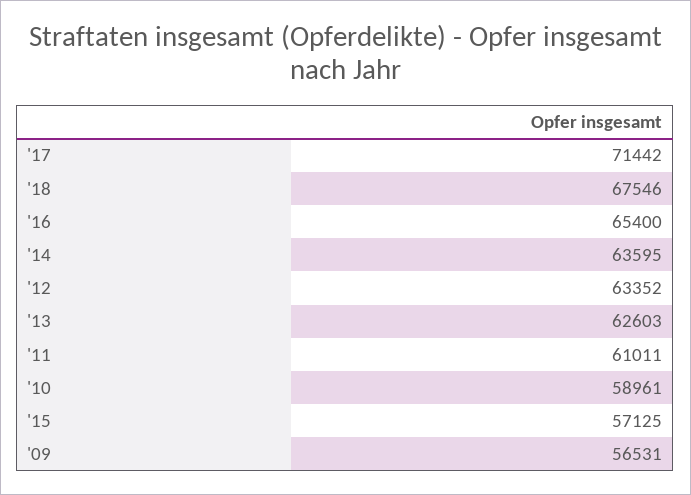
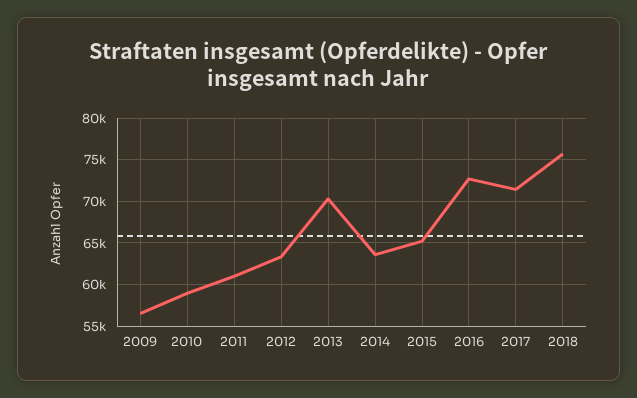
  {
    "'17": 71442,
-   "'18": 67546,
+   "'18": 76000,
-   "'16": 65400,
+   "'16": 73000,
    "'14": 63595,
    "'12": 63352,
-   "'13": 62603,
+   "'13": 70000,
    "'11": 61011,
    "'10": 58961,
-   "'15": 57125,
+   "'15": 65000,
    "'09": 56531
  }

